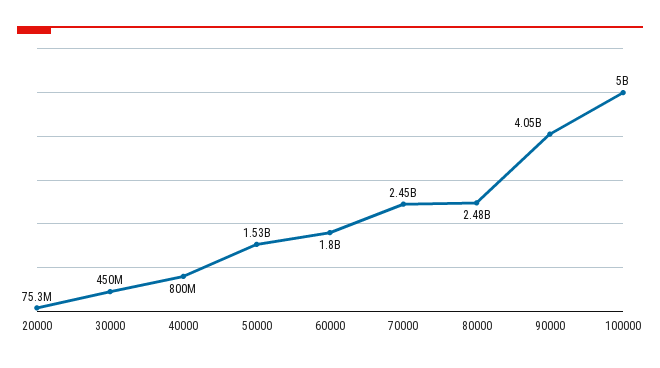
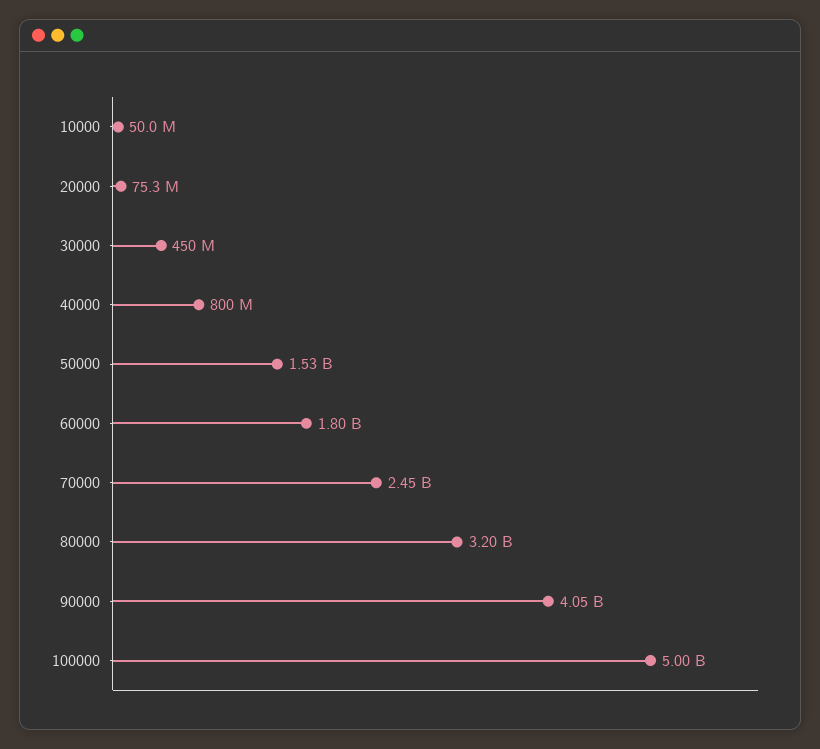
  {
    "20000": 75300000,
    "30000": 450000000,
    "40000": 800000000,
    "50000": 1530000000,
    "60000": 1800000000,
    "70000": 2450000000,
-   "80000": 2480000000,
+   "80000": 3200000000,
    "90000": 4050000000,
-   "100000": 5000000000
+   "100000": 5000000000,
+   "10000": 50000000
  }

